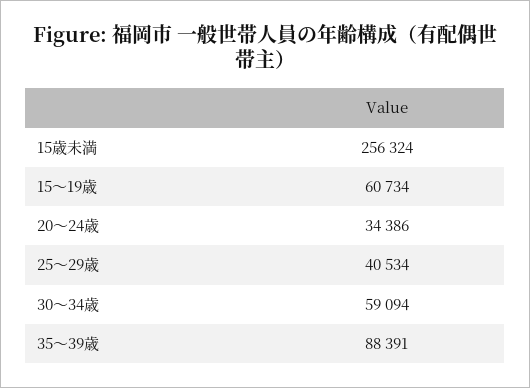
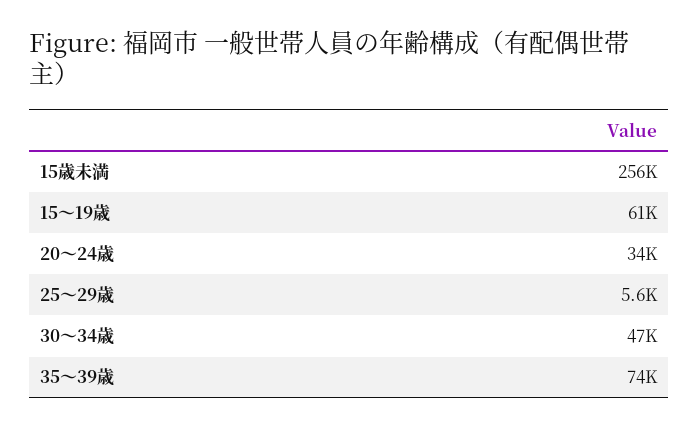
  {
    "15歳未満": 256324,
    "15～19歳": 60734,
    "20～24歳": 34386,
-   "25～29歳": 40534,
+   "25～29歳": 5600,
-   "30～34歳": 59094,
+   "30～34歳": 47000,
-   "35～39歳": 88391
+   "35～39歳": 74000
  }

